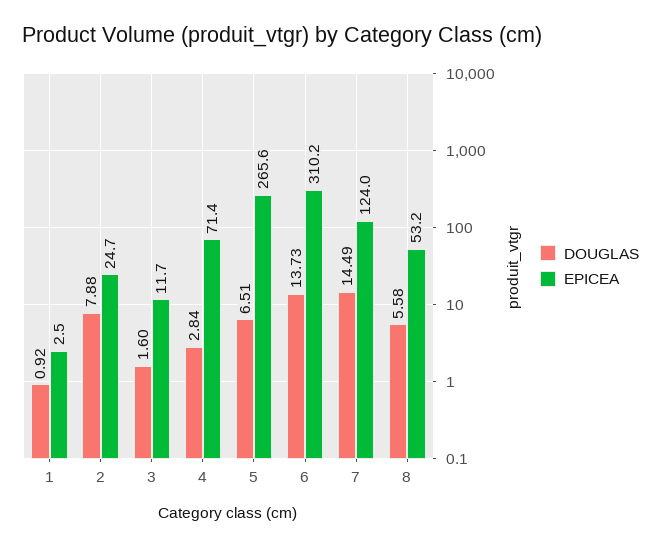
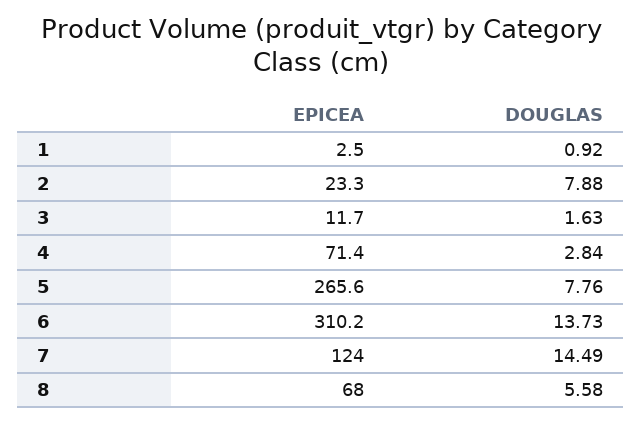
  {
    "DOUGLAS": {
      "1": 0.92,
      "2": 7.88,
-     "3": 1.6,
+     "3": 1.63,
      "4": 2.84,
-     "5": 6.51,
+     "5": 7.76,
      "6": 13.73,
      "7": 14.49,
      "8": 5.58
    },
    "EPICEA": {
      "1": 2.5,
-     "2": 24.7,
+     "2": 23.3,
      "3": 11.7,
      "4": 71.4,
      "5": 265.6,
      "6": 310.2,
      "7": 124,
-     "8": 53.2
+     "8": 68
    }
  }

